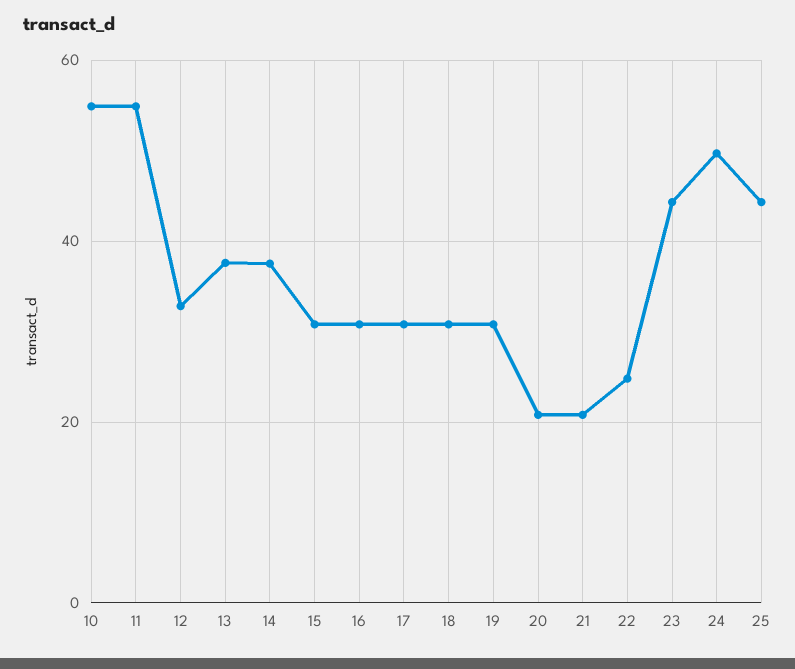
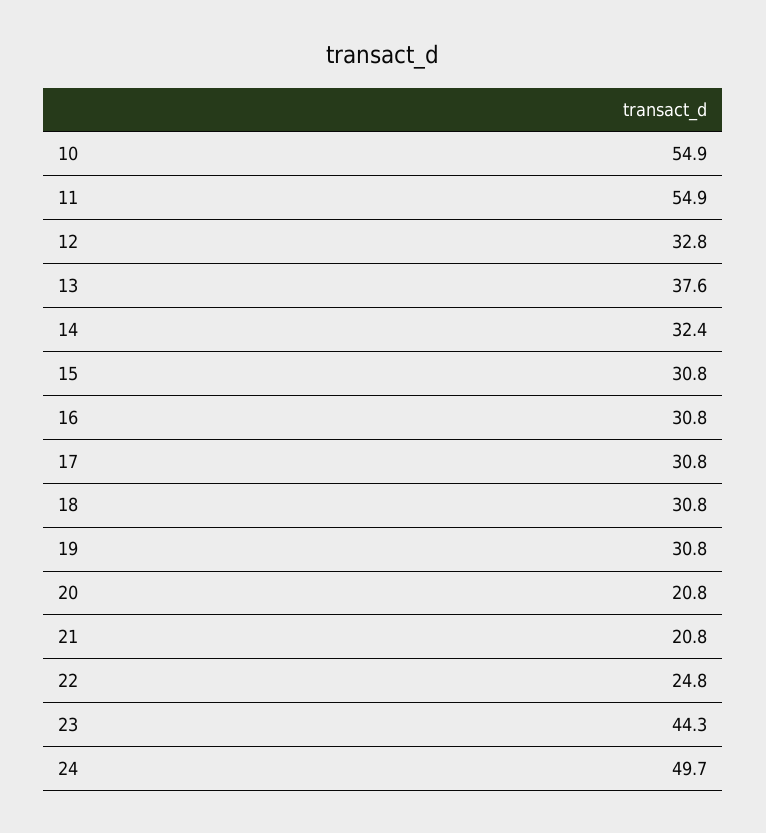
  {
    "10": 54.9,
    "11": 54.9,
    "12": 32.8,
    "13": 37.6,
-   "14": 38,
+   "14": 32.4,
    "15": 30.8,
    "16": 30.8,
    "17": 30.8,
    "18": 30.8,
    "19": 30.8,
    "20": 20.8,
    "21": 20.8,
    "22": 24.8,
    "23": 44.3,
-   "24": 49.7,
+   "24": 49.7
-   "25": 44
  }

